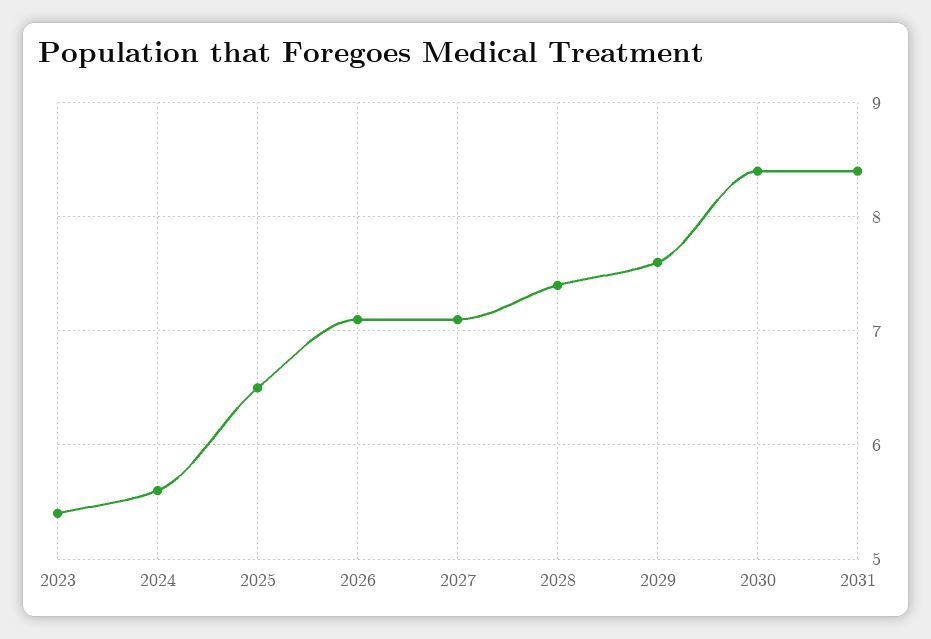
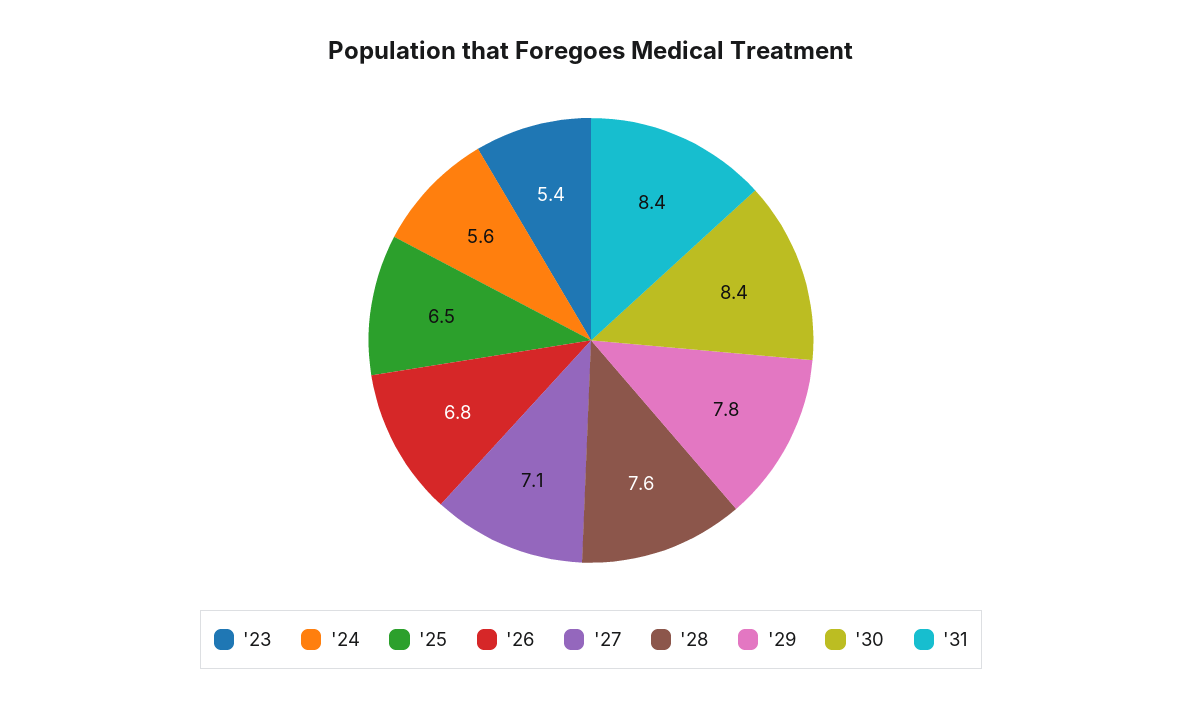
  {
    "2023": 5.4,
    "2024": 5.6,
    "2025": 6.5,
-   "2026": 7.1,
+   "2026": 6.8,
    "2027": 7.1,
-   "2028": 7.4,
+   "2028": 7.6,
-   "2029": 7.6,
+   "2029": 7.8,
    "2030": 8.4,
    "2031": 8.4
  }

